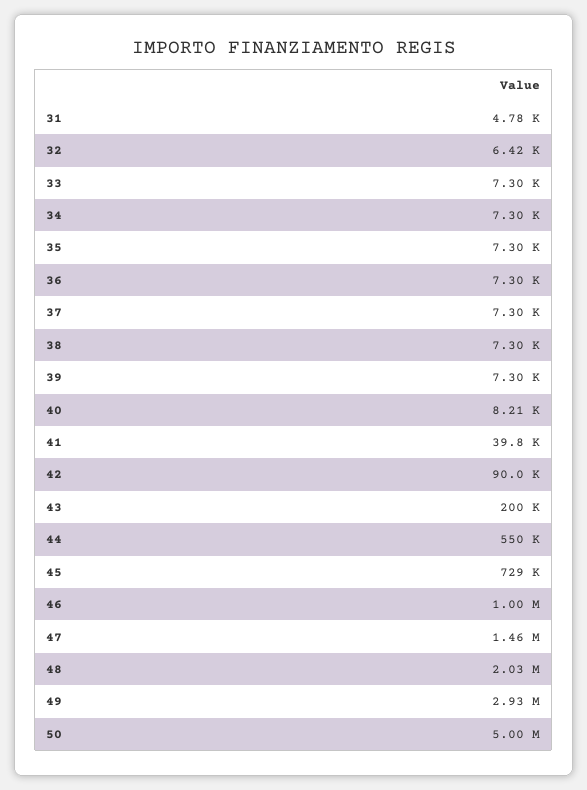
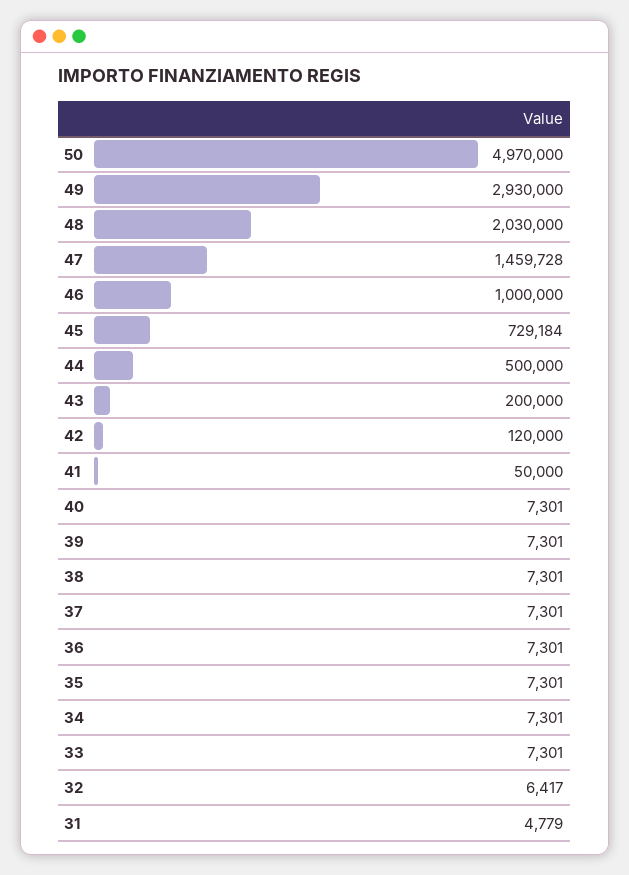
  {
    "31": 4779,
    "32": 6417,
    "33": 7301,
    "34": 7301,
    "35": 7301,
    "36": 7301,
    "37": 7301,
    "38": 7301,
    "39": 7301,
-   "40": 8210,
+   "40": 7301,
-   "41": 39800,
+   "41": 50000,
-   "42": 90000,
+   "42": 120000,
    "43": 200000,
-   "44": 550000,
+   "44": 500000,
    "45": 729184,
    "46": 1000000,
    "47": 1459728,
    "48": 2030000,
    "49": 2930000,
-   "50": 5000000
+   "50": 4970000
  }

